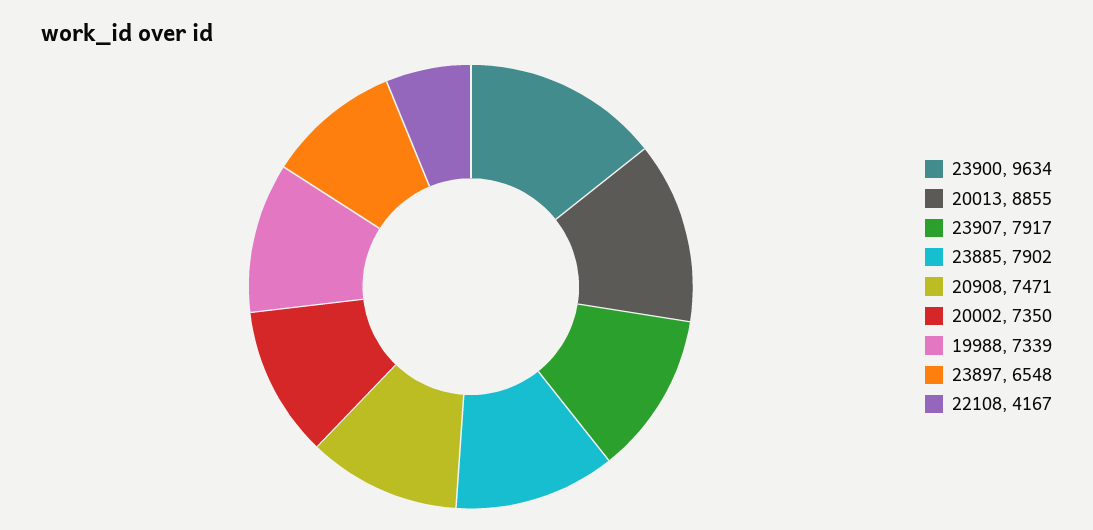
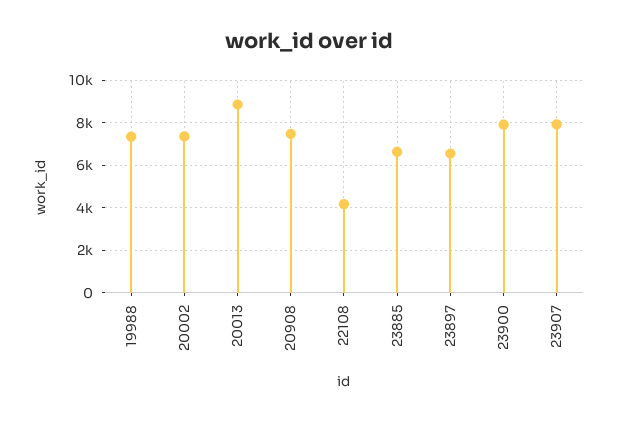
  {
-   "23900": 9634,
+   "23900": 8000,
    "20013": 8855,
    "23907": 7917,
-   "23885": 7902,
+   "23885": 6500,
    "20908": 7471,
    "20002": 7350,
    "19988": 7339,
    "23897": 6548,
    "22108": 4167
  }

